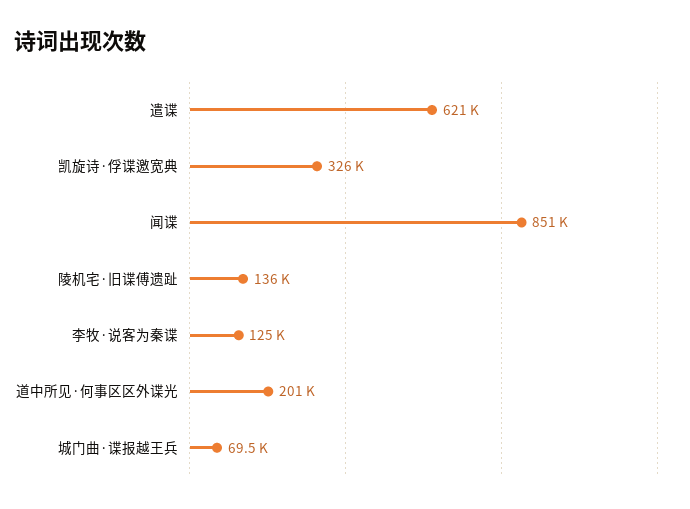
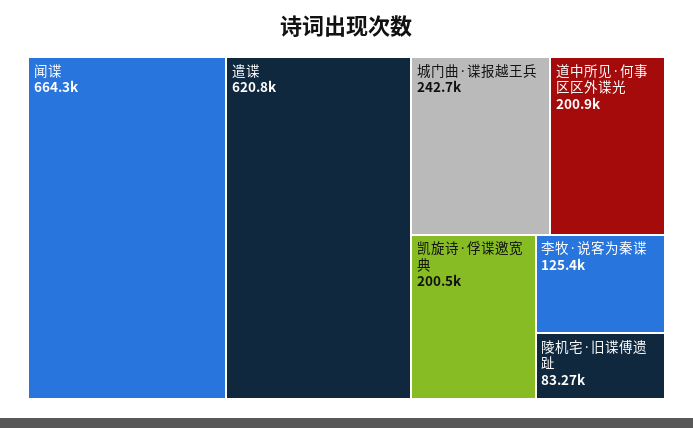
  {
    "遣谍": 620800,
-   "凯旋诗·俘谍邀宽典": 326000,
+   "凯旋诗·俘谍邀宽典": 200500,
-   "闻谍": 851000,
+   "闻谍": 664300,
-   "陵机宅·旧谍傅遗趾": 136000,
+   "陵机宅·旧谍傅遗趾": 83270,
    "李牧·说客为秦谍": 125400,
    "道中所见·何事区区外谍光": 200900,
-   "城门曲·谍报越王兵": 69500
+   "城门曲·谍报越王兵": 242700
  }

